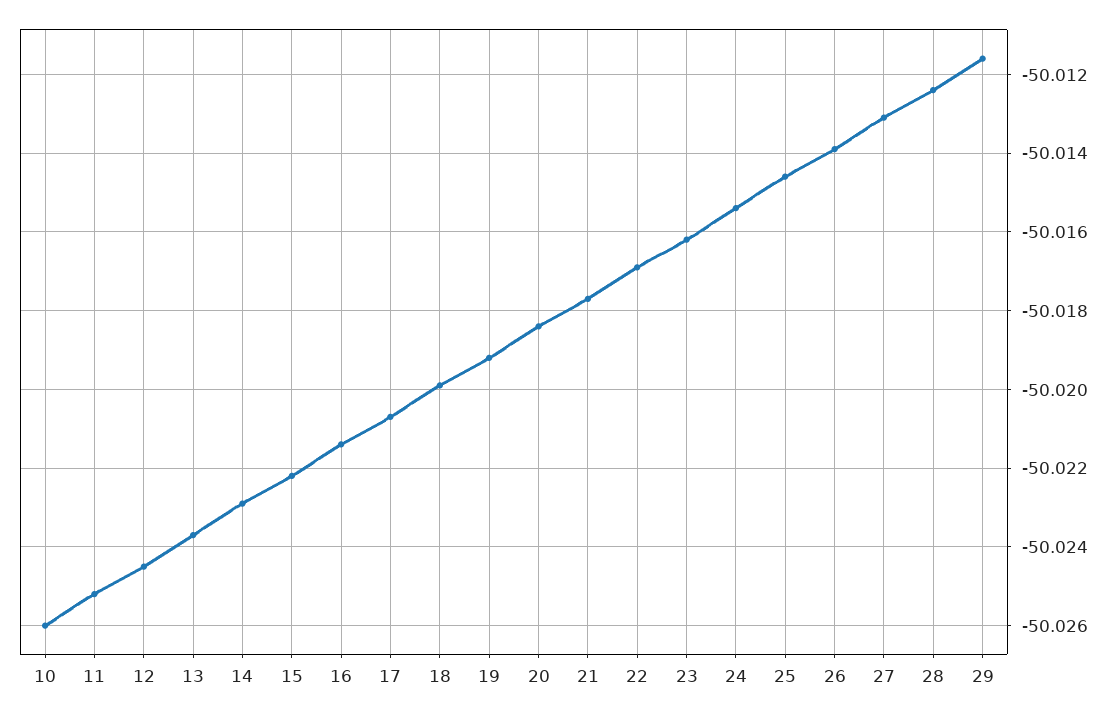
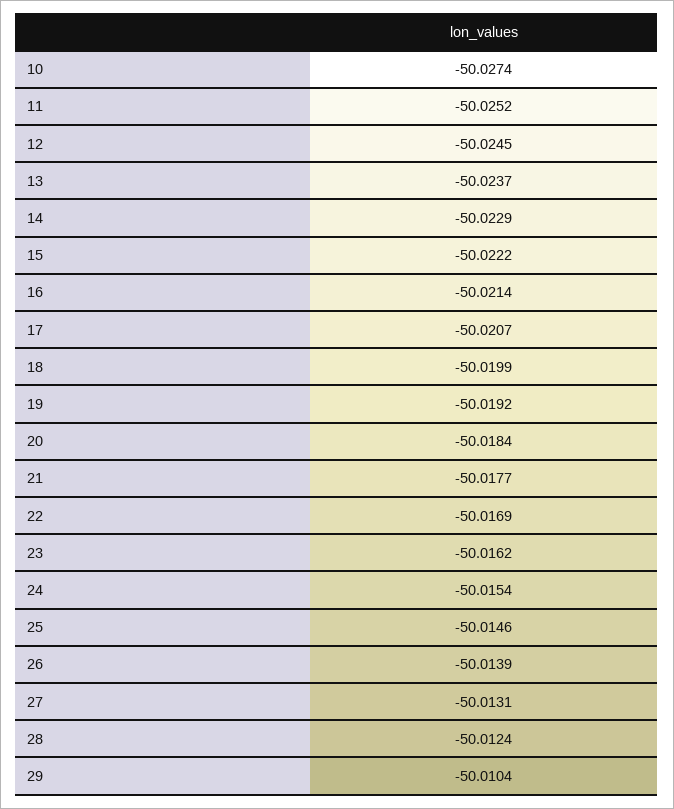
  {
-   "10": -50.026,
+   "10": -50.0274,
    "11": -50.0252,
    "12": -50.0245,
    "13": -50.0237,
    "14": -50.0229,
    "15": -50.0222,
    "16": -50.0214,
    "17": -50.0207,
    "18": -50.0199,
    "19": -50.0192,
    "20": -50.0184,
    "21": -50.0177,
    "22": -50.0169,
    "23": -50.0162,
    "24": -50.0154,
    "25": -50.0146,
    "26": -50.0139,
    "27": -50.0131,
    "28": -50.0124,
-   "29": -50.0115
+   "29": -50.0104
  }

